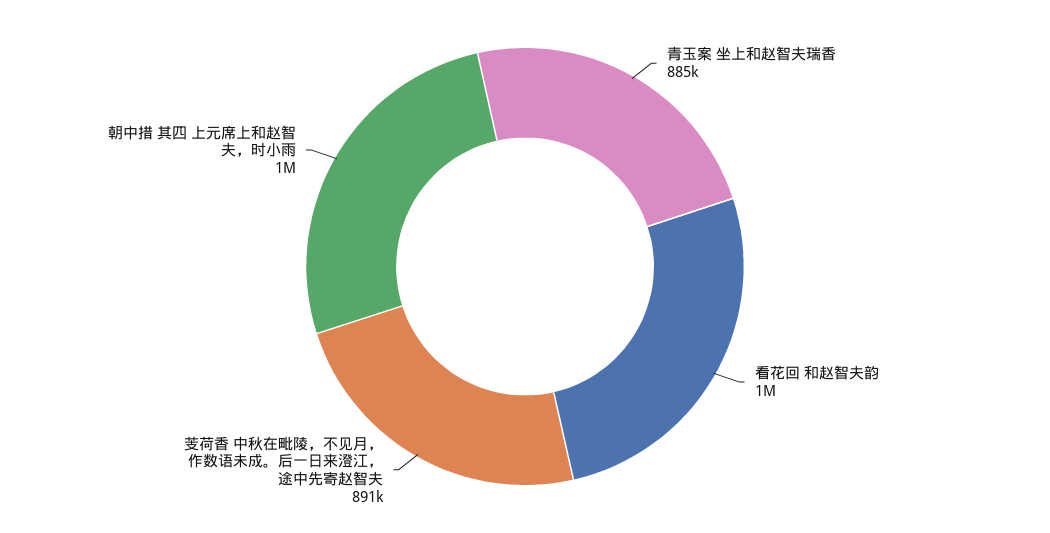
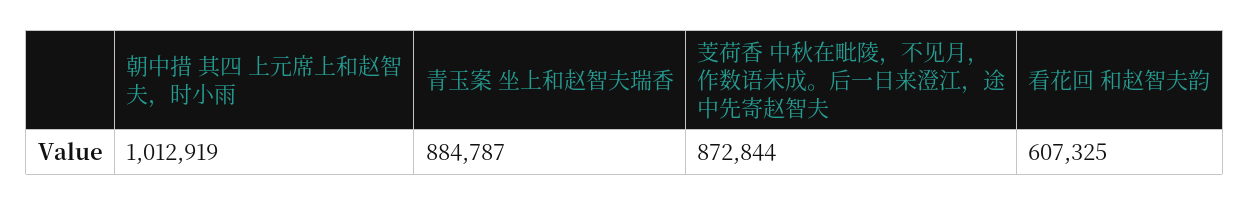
  {
    "青玉案 坐上和赵智夫瑞香": 884787,
-   "看花回 和赵智夫韵": 1000000,
+   "看花回 和赵智夫韵": 607325,
-   "芰荷香 中秋在毗陵，不见月，作数语未成。后一日来澄江，途中先寄赵智夫": 891000,
+   "芰荷香 中秋在毗陵，不见月，作数语未成。后一日来澄江，途中先寄赵智夫": 872844,
    "朝中措 其四 上元席上和赵智夫，时小雨": 1012919
  }

